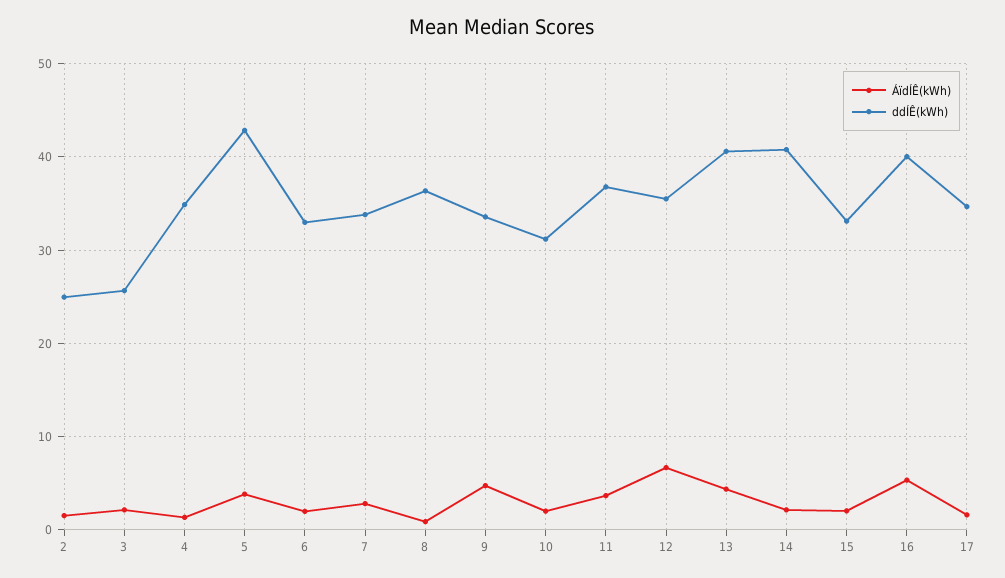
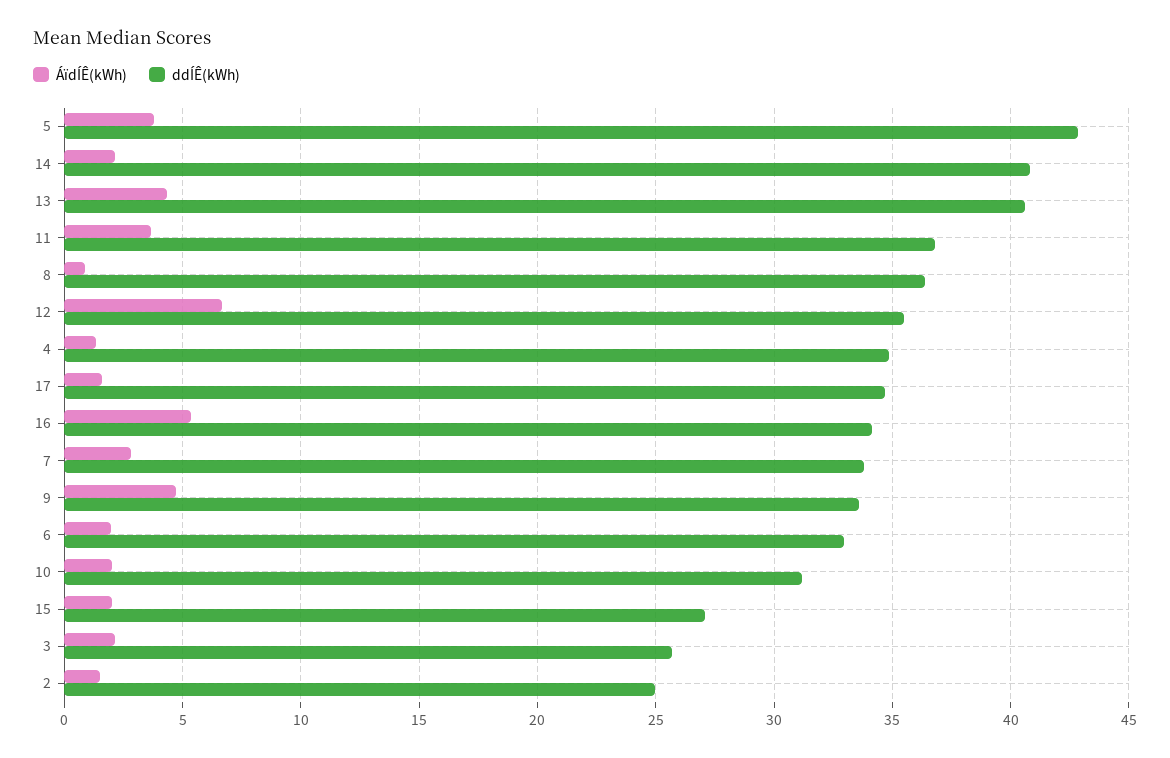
  {
    "ÁïdÍÊ(kWh)": {
      "2": 1.5,
      "3": 2,
      "4": 1.5,
      "5": 4,
      "6": 2,
      "7": 3,
      "8": 1,
      "9": 4.5,
      "10": 2,
      "11": 3.5,
      "12": 6.5,
      "13": 4.5,
      "14": 2,
      "15": 2,
      "16": 5.5,
      "17": 1.5
    },
    "ddÍÊ(kWh)": {
      "2": 25,
      "3": 25.5,
      "4": 35,
      "5": 43,
      "6": 33,
      "7": 34,
      "8": 36.5,
      "9": 33.5,
      "10": 31,
      "11": 37,
      "12": 35.5,
      "13": 40.5,
      "14": 41,
-     "15": 33,
+     "15": 27,
-     "16": 40,
+     "16": 34,
      "17": 34.5
    }
  }

